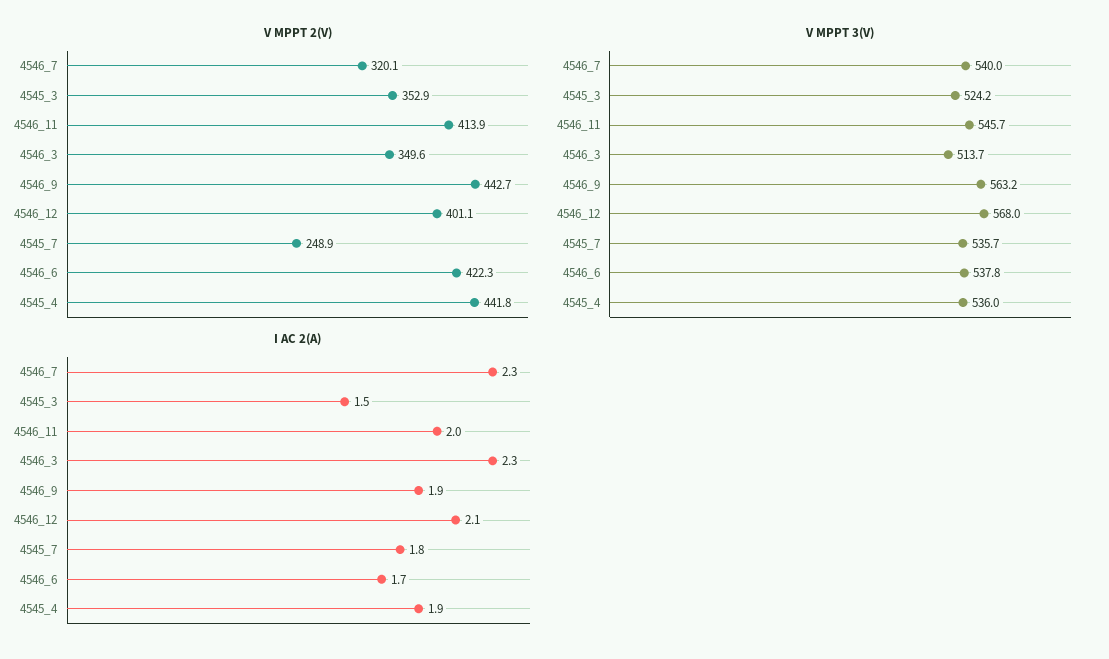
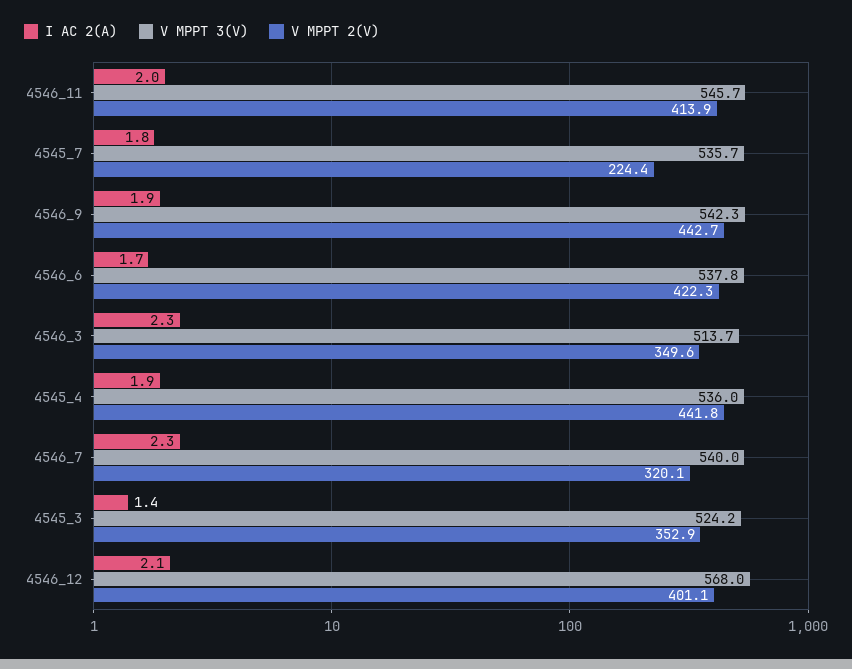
  {
    "V MPPT 2(V)": {
      "4546_7": 320.1,
      "4545_3": 352.9,
      "4546_11": 413.9,
      "4546_3": 349.6,
      "4546_9": 442.7,
      "4546_12": 401.1,
-     "4545_7": 248.9,
+     "4545_7": 224.4,
      "4546_6": 422.3,
      "4545_4": 441.8
    },
    "V MPPT 3(V)": {
      "4546_7": 540,
      "4545_3": 524.2,
      "4546_11": 545.7,
      "4546_3": 513.7,
-     "4546_9": 563.2,
+     "4546_9": 542.3,
      "4546_12": 568,
      "4545_7": 535.7,
      "4546_6": 537.8,
      "4545_4": 536
    },
    "I AC 2(A)": {
      "4546_7": 2.3,
-     "4545_3": 1.5,
+     "4545_3": 1.4,
      "4546_11": 2,
      "4546_3": 2.3,
      "4546_9": 1.9,
      "4546_12": 2.1,
      "4545_7": 1.8,
      "4546_6": 1.7,
      "4545_4": 1.9
    }
  }

